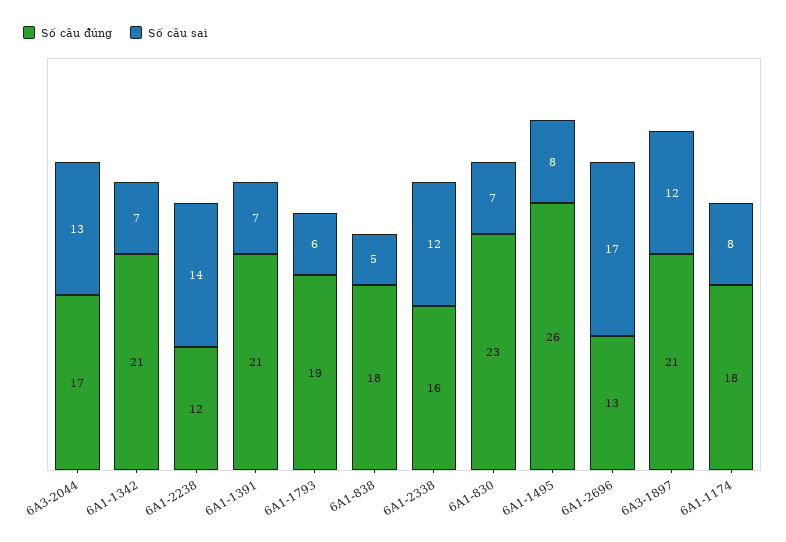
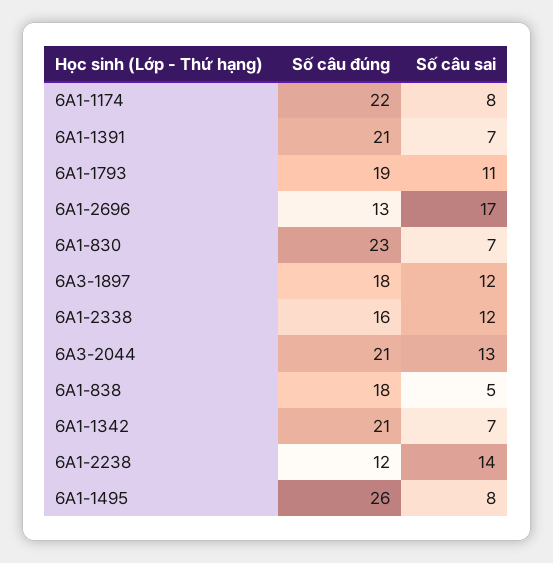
  {
    "Số câu đúng": {
-     "6A3-2044": 17,
+     "6A3-2044": 21,
      "6A1-1342": 21,
      "6A1-2238": 12,
      "6A1-1391": 21,
      "6A1-1793": 19,
      "6A1-838": 18,
      "6A1-2338": 16,
      "6A1-830": 23,
      "6A1-1495": 26,
      "6A1-2696": 13,
-     "6A3-1897": 21,
+     "6A3-1897": 18,
-     "6A1-1174": 18
+     "6A1-1174": 22
    },
    "Số câu sai": {
      "6A3-2044": 13,
      "6A1-1342": 7,
      "6A1-2238": 14,
      "6A1-1391": 7,
-     "6A1-1793": 6,
+     "6A1-1793": 11,
      "6A1-838": 5,
      "6A1-2338": 12,
      "6A1-830": 7,
      "6A1-1495": 8,
      "6A1-2696": 17,
      "6A3-1897": 12,
      "6A1-1174": 8
    }
  }

